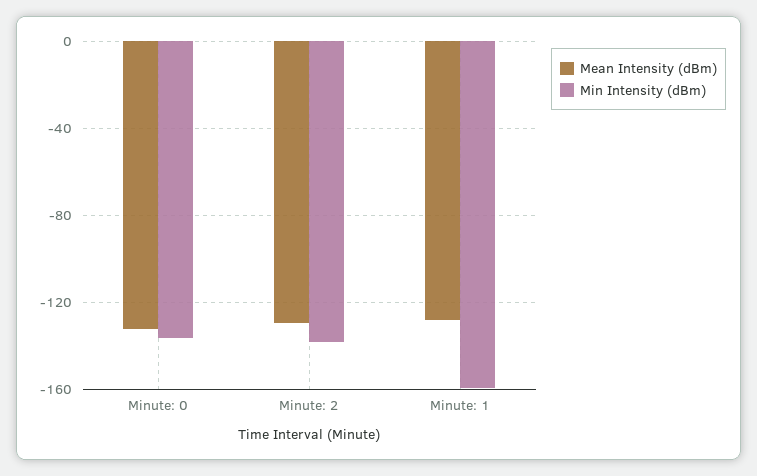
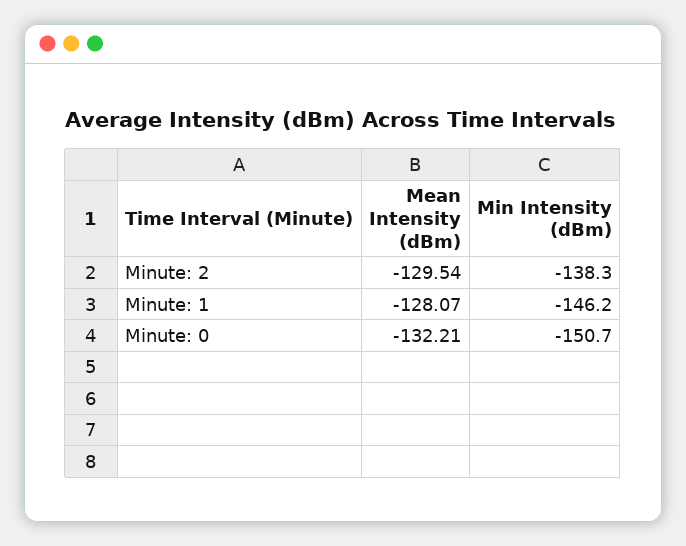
  {
    "Mean Intensity (dBm)": {
      "Minute: 0": -132.21,
      "Minute: 2": -129.54,
      "Minute: 1": -128.07
    },
    "Min Intensity (dBm)": {
-     "Minute: 0": -135,
+     "Minute: 0": -150.7,
      "Minute: 2": -138.3,
-     "Minute: 1": -160
+     "Minute: 1": -146.2
    }
  }

